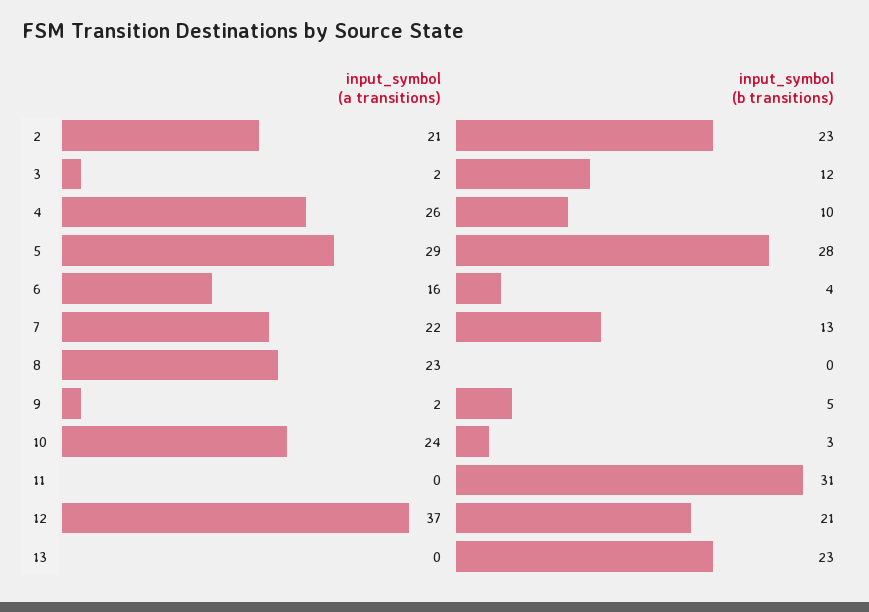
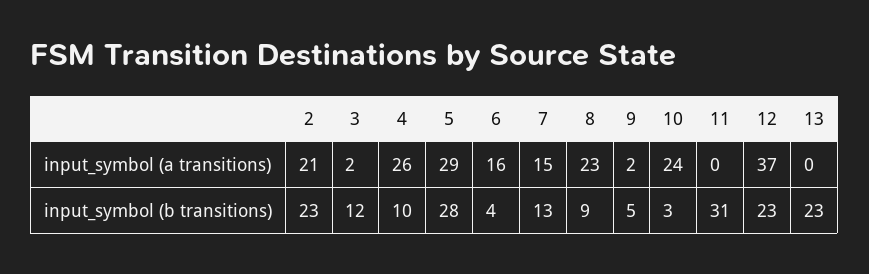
  {
    "input_symbol (a transitions)": {
      "2": 21,
      "3": 2,
      "4": 26,
      "5": 29,
      "6": 16,
-     "7": 22,
+     "7": 15,
      "8": 23,
      "9": 2,
      "10": 24,
      "11": 0,
      "12": 37,
      "13": 0
    },
    "input_symbol (b transitions)": {
      "2": 23,
      "3": 12,
      "4": 10,
      "5": 28,
      "6": 4,
      "7": 13,
-     "8": 0,
+     "8": 9,
      "9": 5,
      "10": 3,
      "11": 31,
-     "12": 21,
+     "12": 23,
      "13": 23
    }
  }

